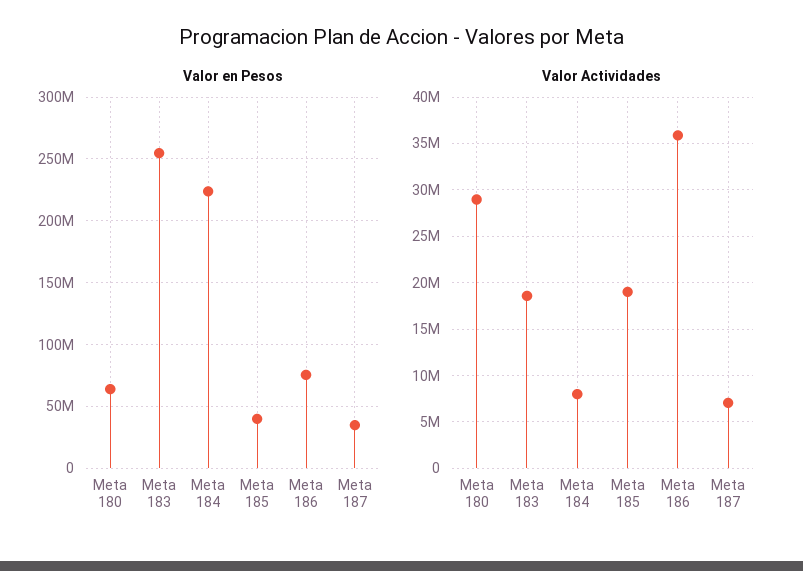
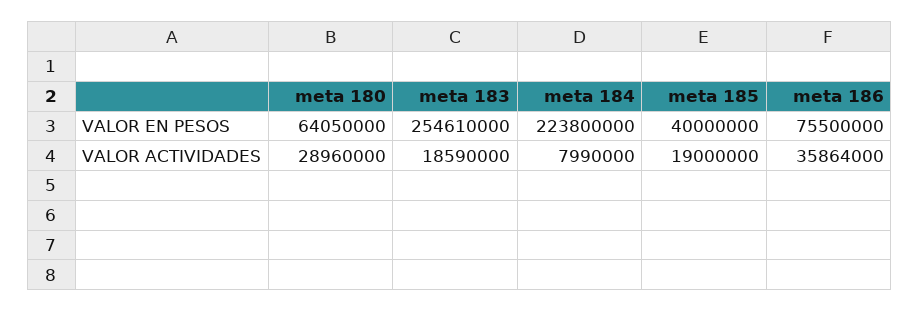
  {
    "Valor en Pesos": {
      "Meta 180": 64050000,
      "Meta 183": 254610000,
      "Meta 184": 223800000,
      "Meta 185": 40000000,
-     "Meta 186": 75500000,
+     "Meta 186": 75500000
-     "Meta 187": 35000000
    },
    "Valor Actividades": {
      "Meta 180": 28960000,
      "Meta 183": 18590000,
      "Meta 184": 7990000,
      "Meta 185": 19000000,
-     "Meta 186": 35864000,
+     "Meta 186": 35864000
-     "Meta 187": 7000000
    }
  }

